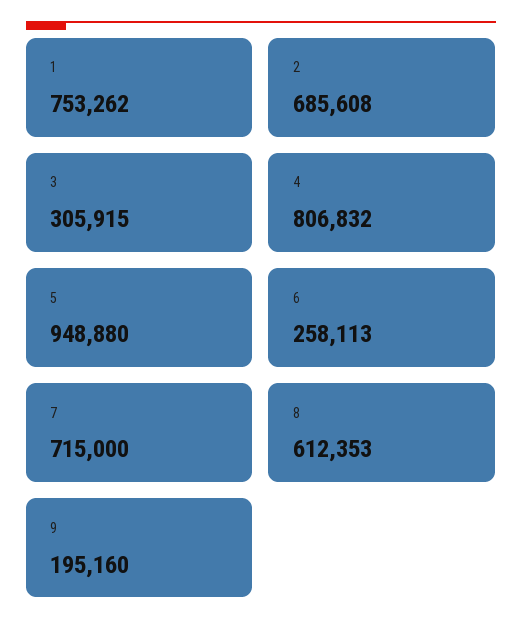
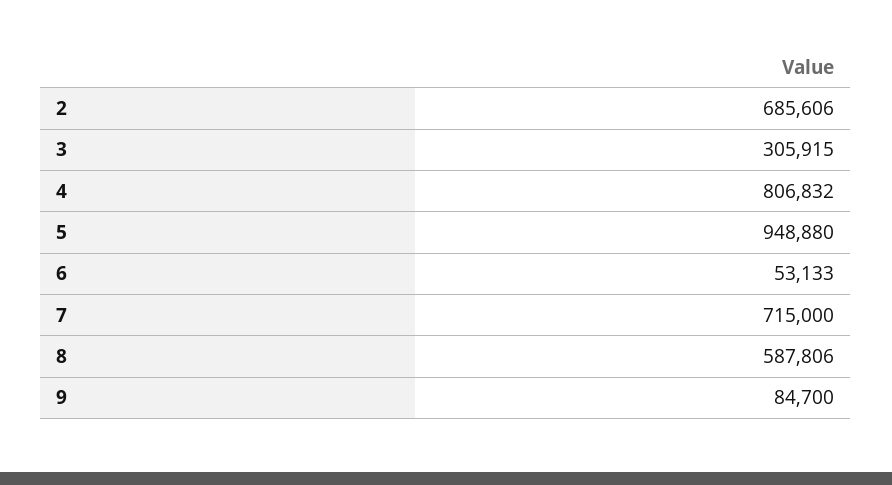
  {
-   "1": 753262,
-   "2": 685608,
+   "2": 685606,
    "3": 305915,
    "4": 806832,
    "5": 948880,
-   "6": 258113,
+   "6": 53133,
    "7": 715000,
-   "8": 612353,
+   "8": 587806,
-   "9": 195160
+   "9": 84700
  }

